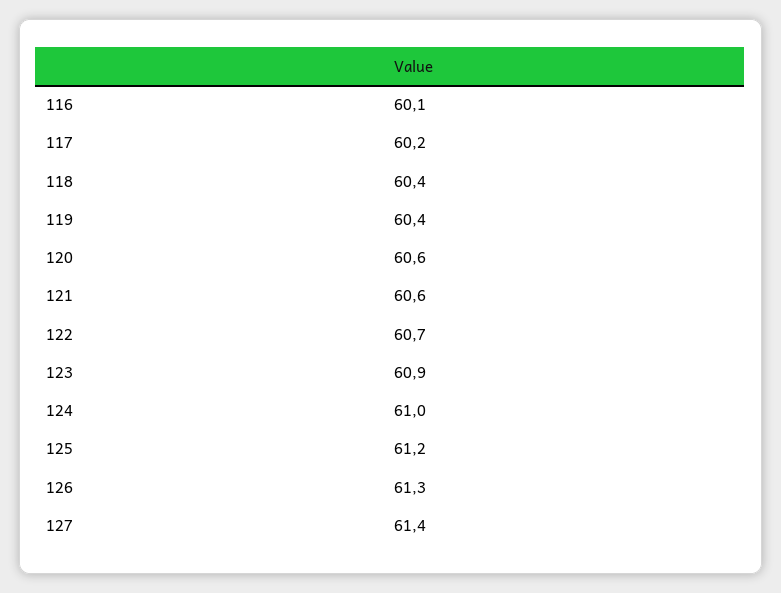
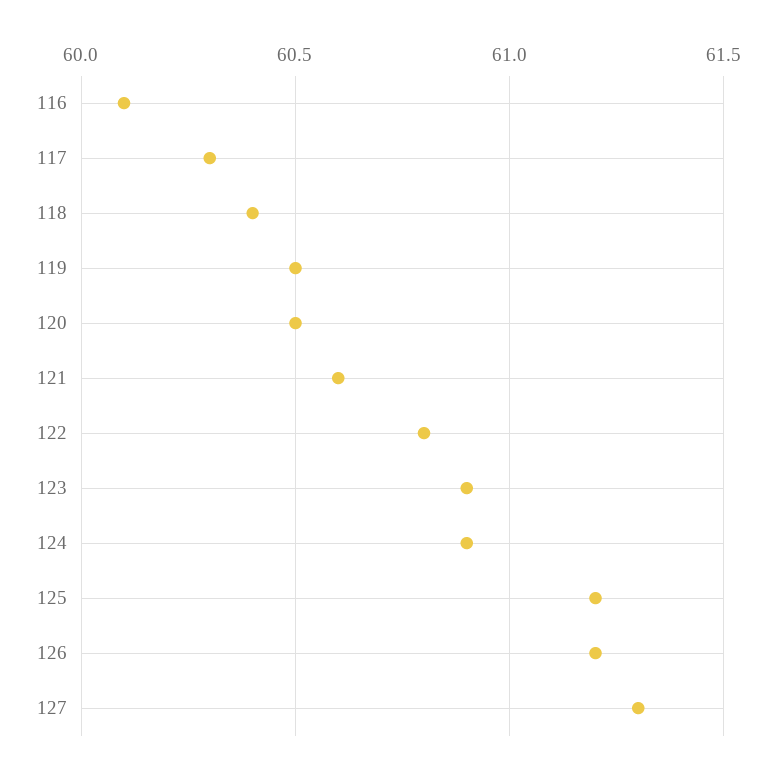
  {
    "116": 60.1,
-   "117": 60.2,
+   "117": 60.3,
    "118": 60.4,
-   "119": 60.4,
+   "119": 60.5,
-   "120": 60.6,
+   "120": 60.5,
    "121": 60.6,
-   "122": 60.7,
+   "122": 60.8,
    "123": 60.9,
-   "124": 61,
+   "124": 60.9,
    "125": 61.2,
-   "126": 61.3,
+   "126": 61.2,
-   "127": 61.4
+   "127": 61.3
  }

